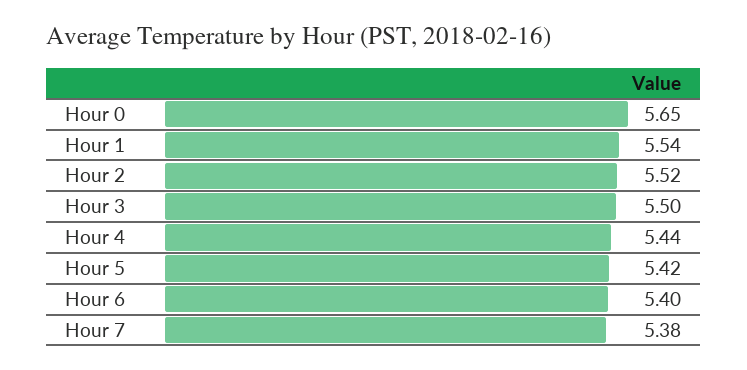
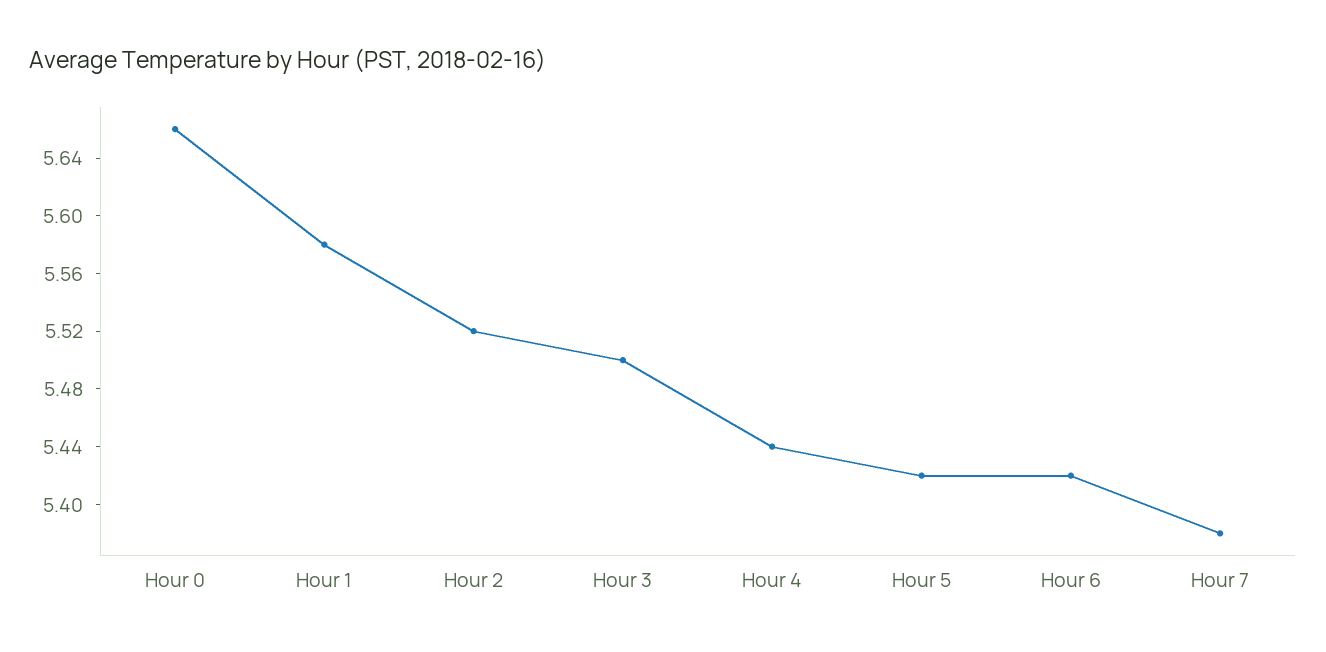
  {
-   "Hour 0": 5.65,
+   "Hour 0": 5.66,
-   "Hour 1": 5.54,
+   "Hour 1": 5.58,
    "Hour 2": 5.52,
    "Hour 3": 5.5,
    "Hour 4": 5.44,
    "Hour 5": 5.42,
-   "Hour 6": 5.4,
+   "Hour 6": 5.42,
    "Hour 7": 5.38
  }

